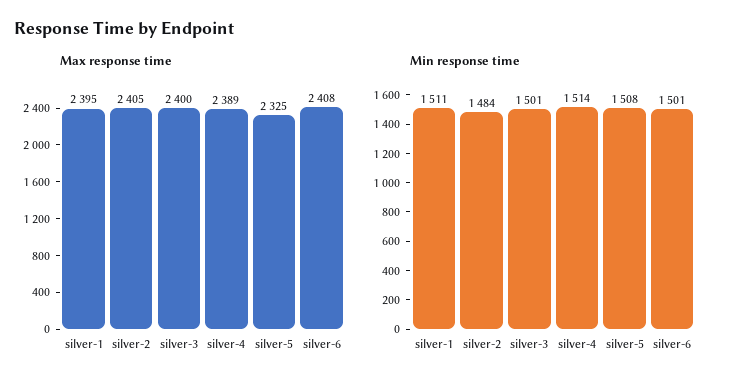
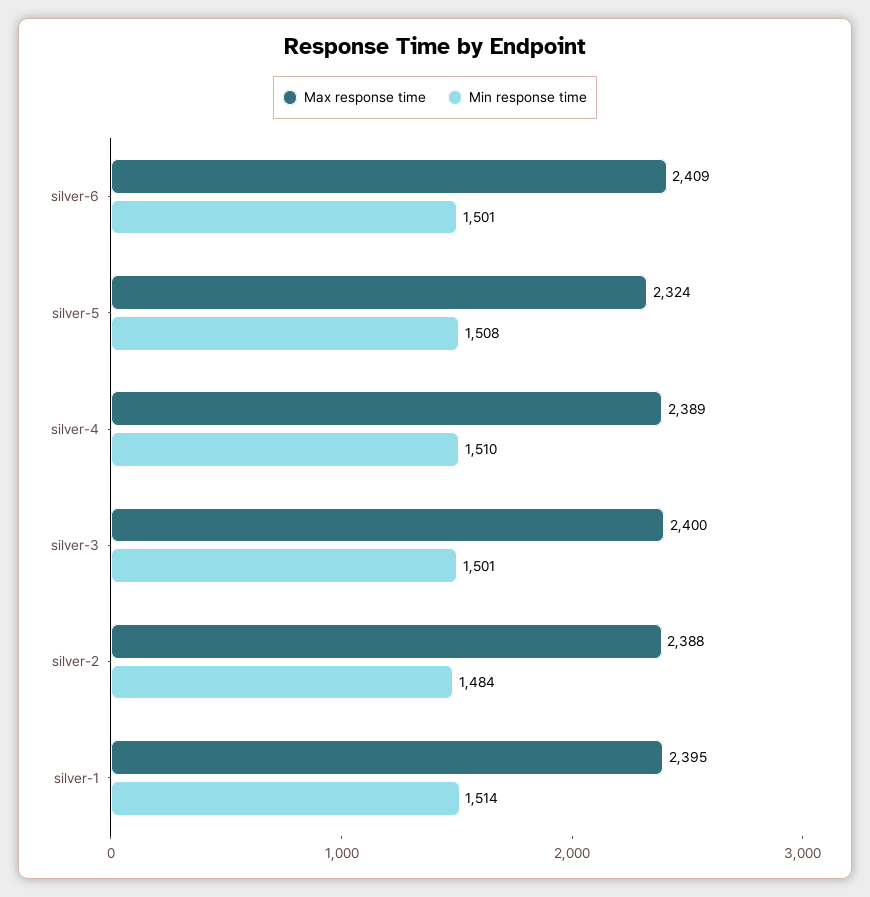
  {
    "Max response time": {
      "silver-1": 2395,
-     "silver-2": 2405,
+     "silver-2": 2388,
      "silver-3": 2400,
      "silver-4": 2389,
-     "silver-5": 2325,
+     "silver-5": 2324,
-     "silver-6": 2408
+     "silver-6": 2409
    },
    "Min response time": {
-     "silver-1": 1511,
+     "silver-1": 1514,
      "silver-2": 1484,
      "silver-3": 1501,
-     "silver-4": 1514,
+     "silver-4": 1510,
      "silver-5": 1508,
      "silver-6": 1501
    }
  }

